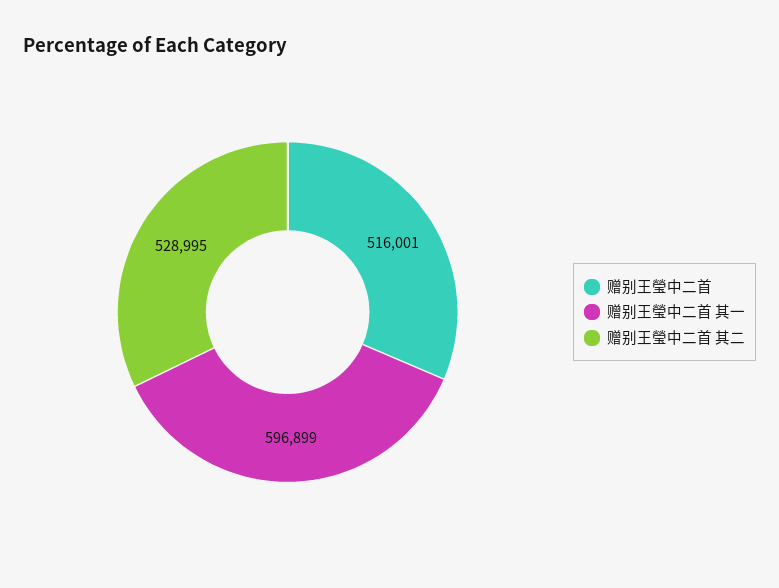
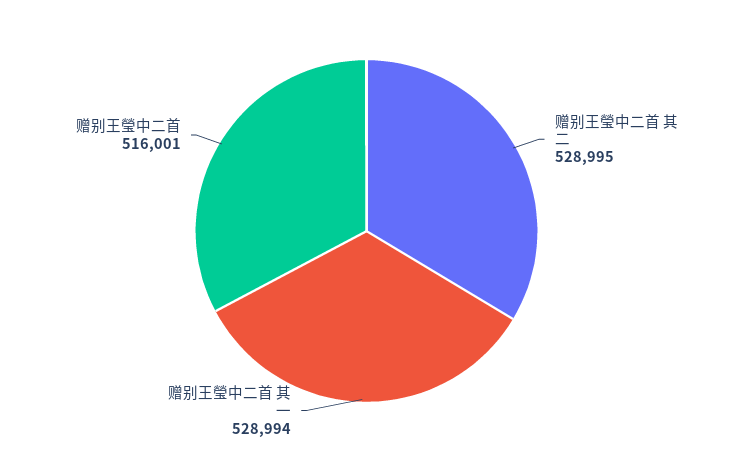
  {
    "赠别王瑩中二首": 516001,
-   "赠别王瑩中二首 其一": 596899,
+   "赠别王瑩中二首 其一": 528994,
    "赠别王瑩中二首 其二": 528995
  }

